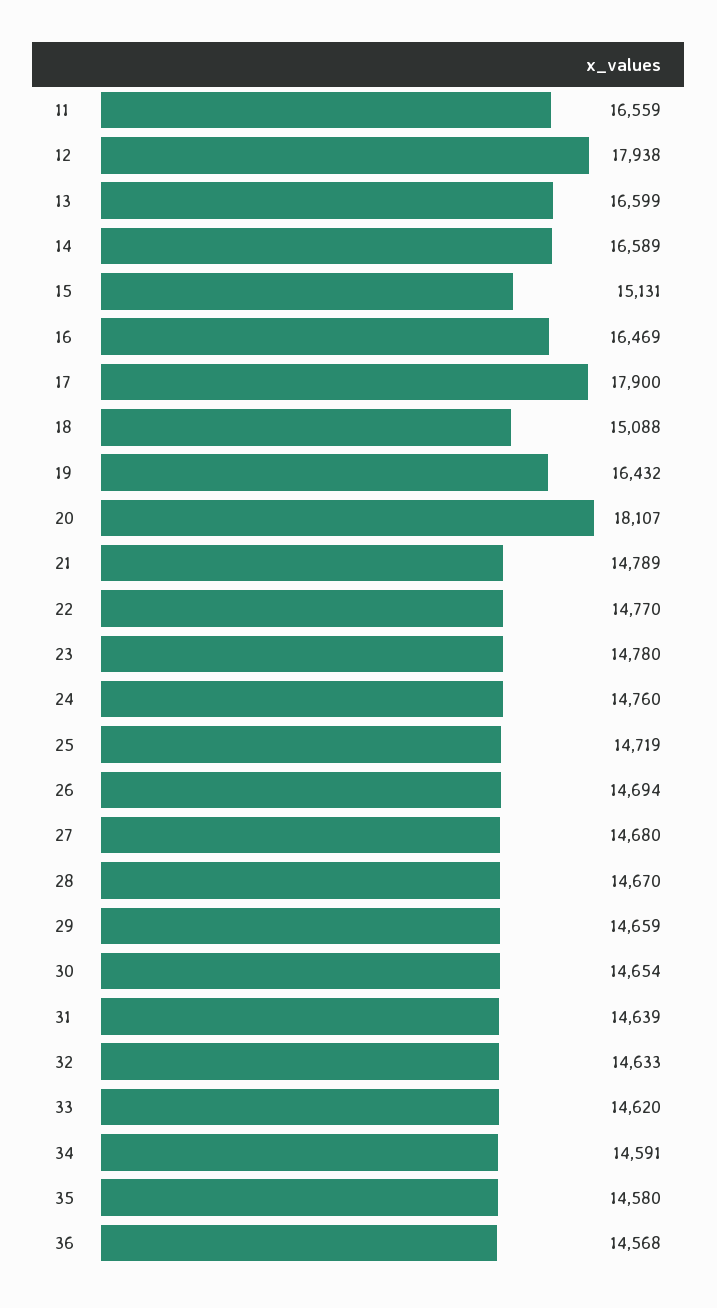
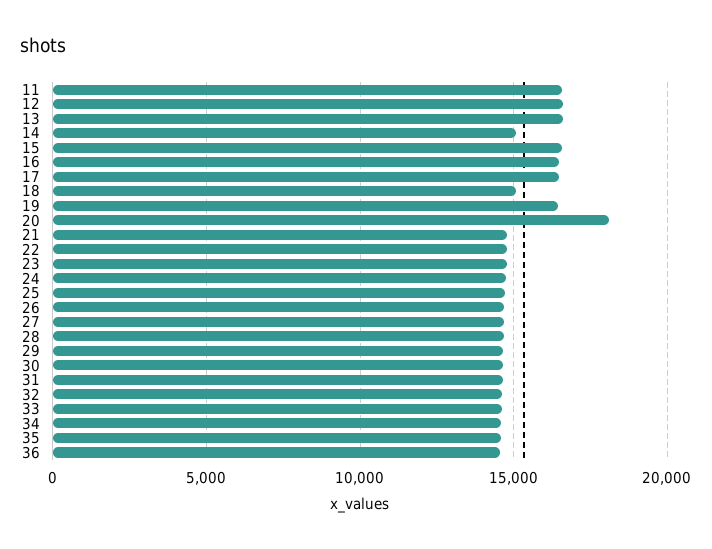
  {
    "11": 16559,
-   "12": 17938,
+   "12": 16500,
    "13": 16599,
-   "14": 16589,
+   "14": 15000,
-   "15": 15131,
+   "15": 16500,
    "16": 16469,
-   "17": 17900,
+   "17": 16500,
    "18": 15088,
    "19": 16432,
    "20": 18107,
    "21": 14789,
    "22": 14770,
    "23": 14780,
    "24": 14760,
    "25": 14719,
    "26": 14694,
    "27": 14680,
    "28": 14670,
    "29": 14659,
    "30": 14654,
    "31": 14639,
    "32": 14633,
    "33": 14620,
    "34": 14591,
    "35": 14580,
    "36": 14568
  }

